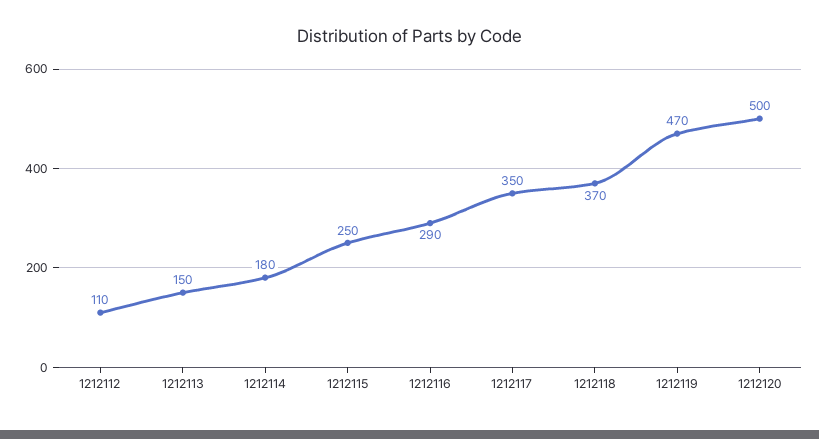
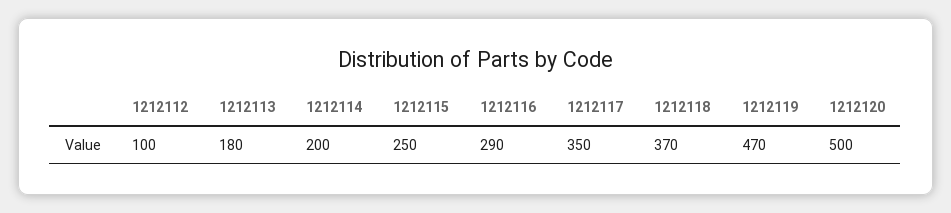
  {
-   "1212112": 110,
+   "1212112": 100,
-   "1212113": 150,
+   "1212113": 180,
-   "1212114": 180,
+   "1212114": 200,
    "1212115": 250,
    "1212116": 290,
    "1212117": 350,
    "1212118": 370,
    "1212119": 470,
    "1212120": 500
  }

